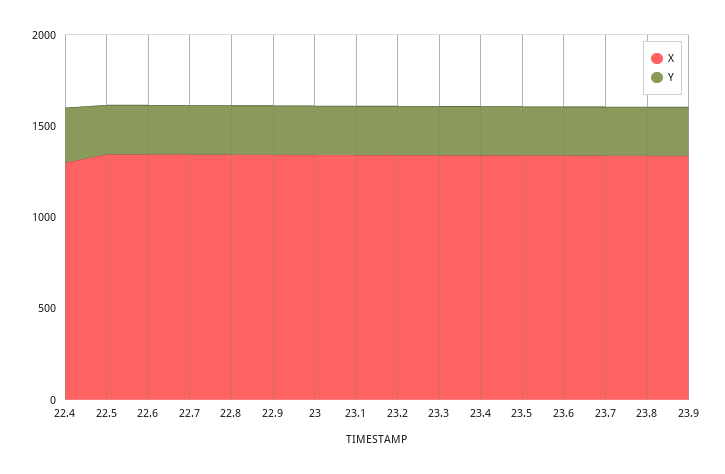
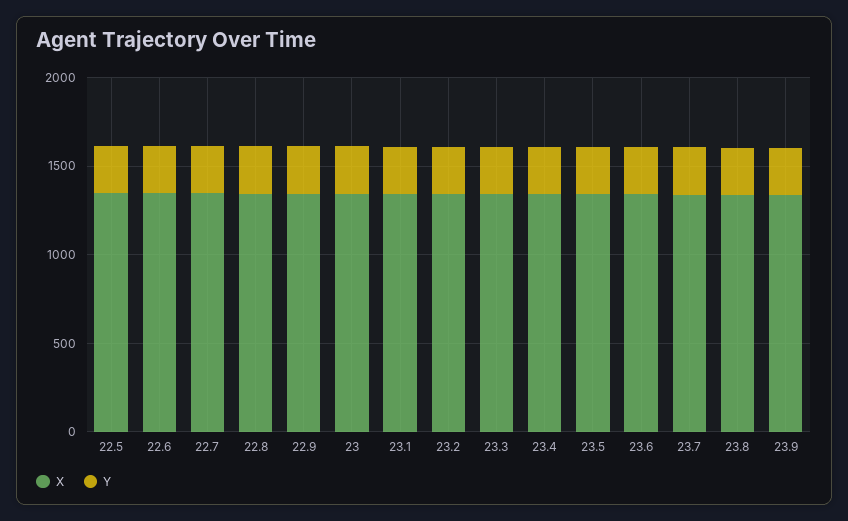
  {
    "X": {
-     "22.4": 1300,
      "22.5": 1300,
      "22.6": 1300,
      "22.7": 1300,
      "22.8": 1300,
      "22.9": 1300,
      "23": 1300,
      "23.1": 1300,
      "23.2": 1300,
      "23.3": 1300,
      "23.4": 1300,
      "23.5": 1300,
      "23.6": 1300,
      "23.7": 1300,
      "23.8": 1300,
      "23.9": 1300
    },
    "Y": {
-     "22.4": 300,
      "22.5": 300,
      "22.6": 300,
      "22.7": 300,
      "22.8": 300,
      "22.9": 300,
      "23": 300,
      "23.1": 300,
      "23.2": 300,
      "23.3": 300,
      "23.4": 300,
      "23.5": 300,
      "23.6": 300,
      "23.7": 300,
      "23.8": 300,
      "23.9": 300
    }
  }

